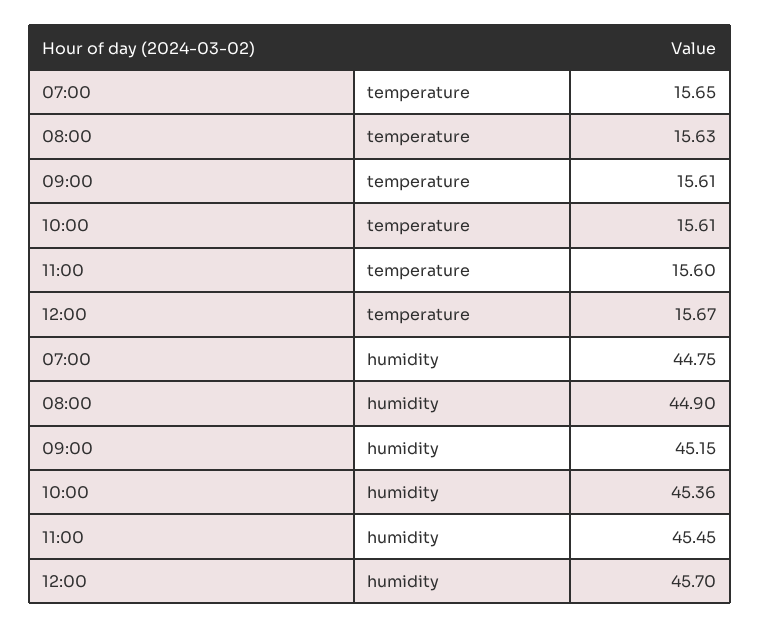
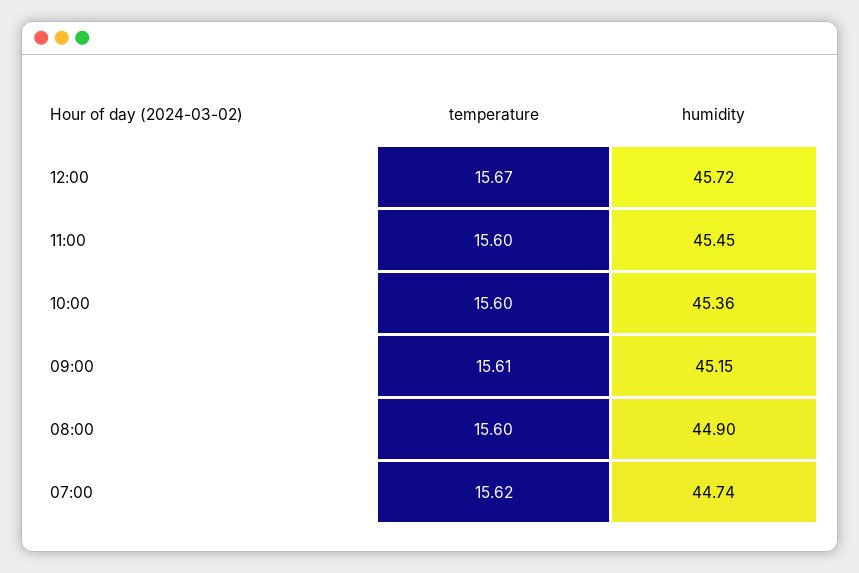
  {
    "07:00": {
-     "temperature": 15.65,
+     "temperature": 15.62,
-     "humidity": 44.75
+     "humidity": 44.74
    },
    "08:00": {
-     "temperature": 15.63,
+     "temperature": 15.6,
      "humidity": 44.9
    },
    "09:00": {
      "temperature": 15.61,
      "humidity": 45.15
    },
    "10:00": {
-     "temperature": 15.61,
+     "temperature": 15.6,
      "humidity": 45.36
    },
    "11:00": {
      "temperature": 15.6,
      "humidity": 45.45
    },
    "12:00": {
      "temperature": 15.67,
-     "humidity": 45.7
+     "humidity": 45.72
    }
  }

